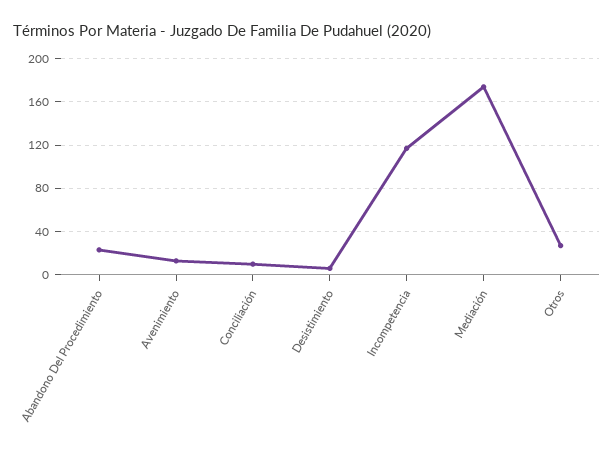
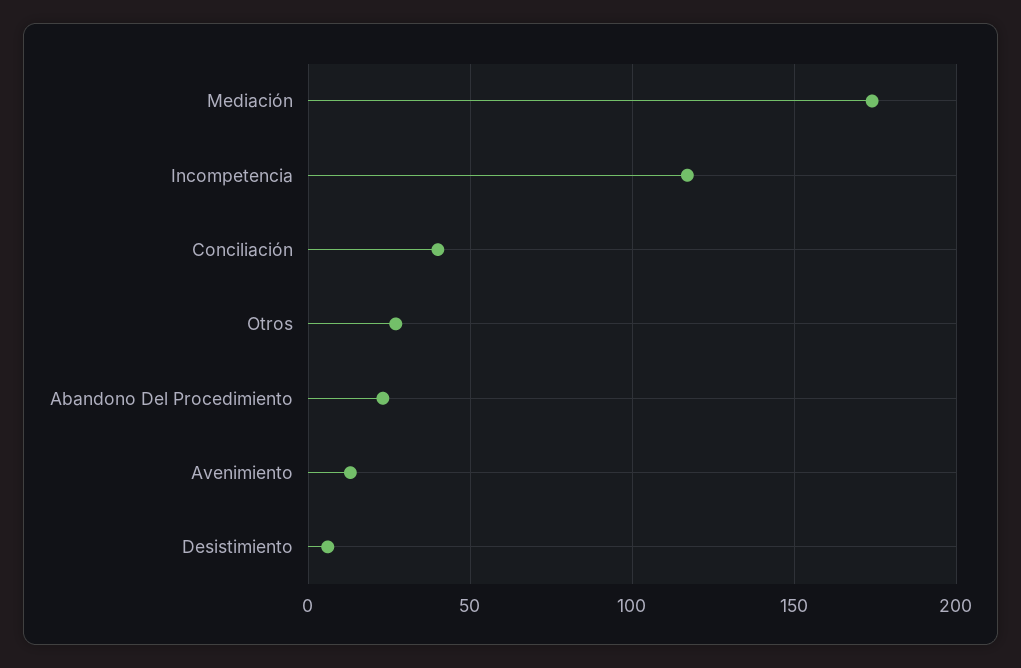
  {
    "Abandono Del Procedimiento": 25,
    "Avenimiento": 15,
-   "Conciliación": 10,
+   "Conciliación": 40,
    "Desistimiento": 5,
    "Incompetencia": 115,
    "Mediación": 175,
    "Otros": 25
  }

